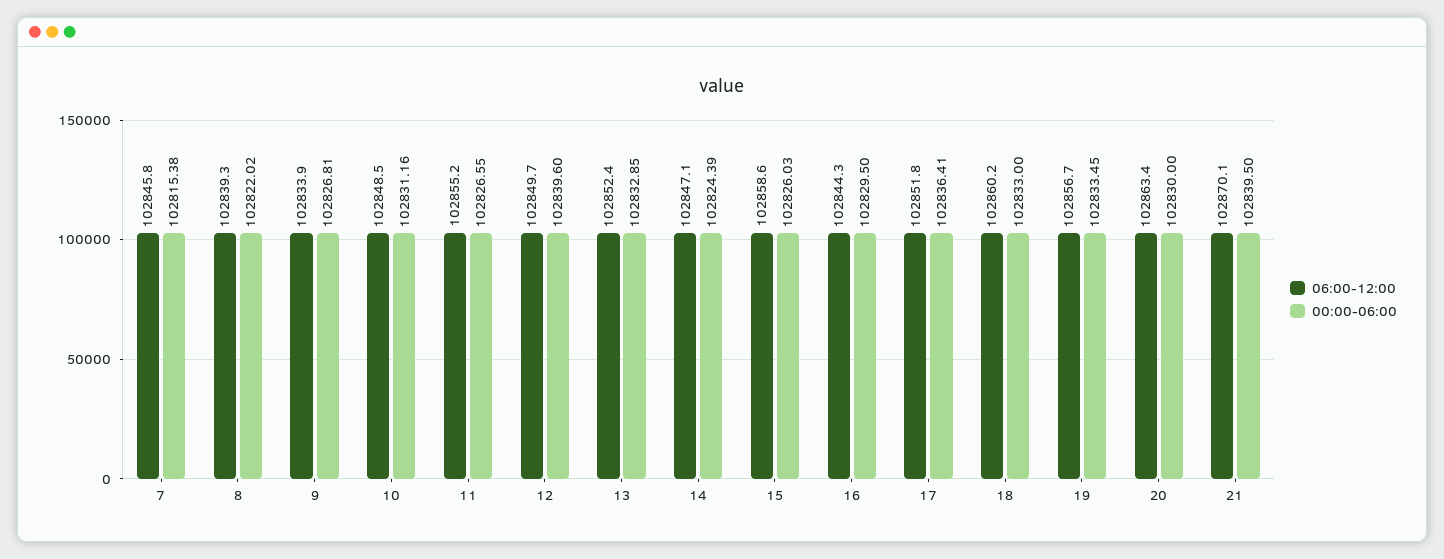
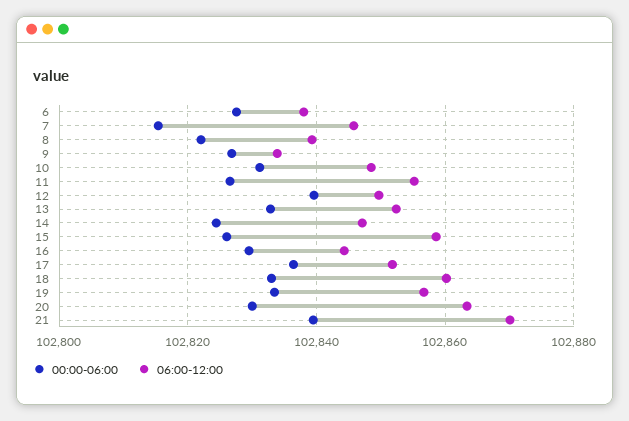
  {
    "06:00-12:00": {
      "7": 102845.8,
      "8": 102839.3,
      "9": 102833.9,
      "10": 102848.5,
      "11": 102855.2,
      "12": 102849.7,
      "13": 102852.4,
      "14": 102847.1,
      "15": 102858.6,
      "16": 102844.3,
      "17": 102851.8,
      "18": 102860.2,
      "19": 102856.7,
      "20": 102863.4,
-     "21": 102870.1
+     "21": 102870.1,
+     "6": 102838
    },
    "00:00-06:00": {
      "7": 102815.38,
      "8": 102822.02,
      "9": 102826.81,
      "10": 102831.16,
      "11": 102826.55,
      "12": 102839.6,
      "13": 102832.85,
      "14": 102824.39,
      "15": 102826.03,
      "16": 102829.5,
      "17": 102836.41,
      "18": 102833,
      "19": 102833.45,
      "20": 102830,
-     "21": 102839.5
+     "21": 102839.5,
+     "6": 102828
    }
  }

